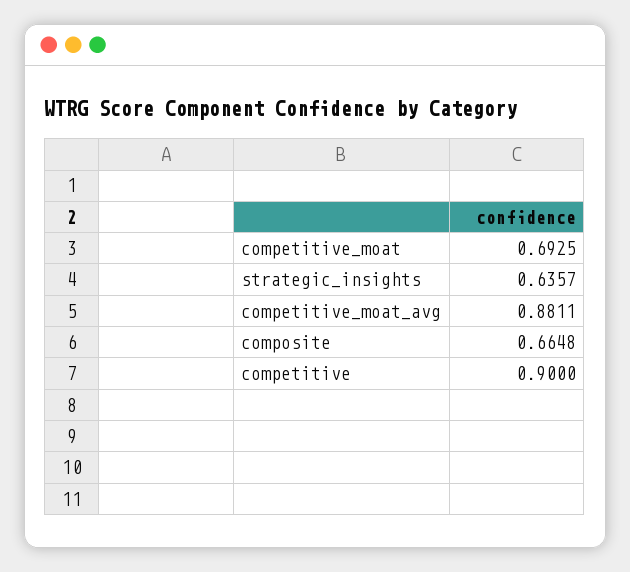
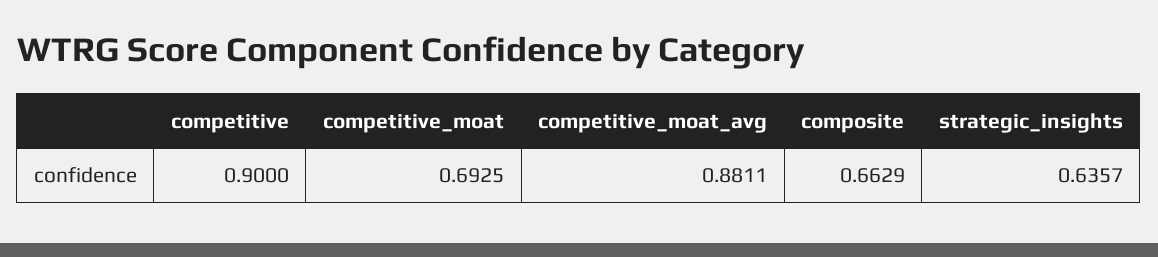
  {
    "competitive_moat": 0.6925,
    "strategic_insights": 0.6357,
    "competitive_moat_avg": 0.8811,
-   "composite": 0.6648,
+   "composite": 0.6629,
    "competitive": 0.9
  }

